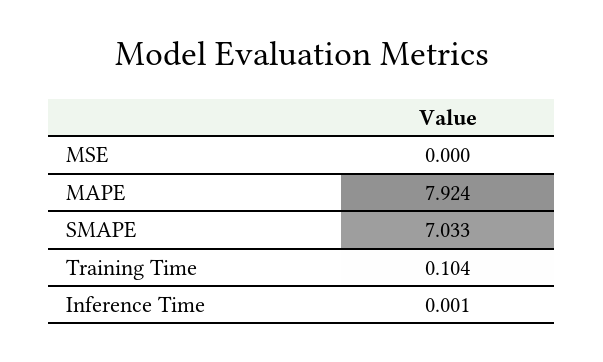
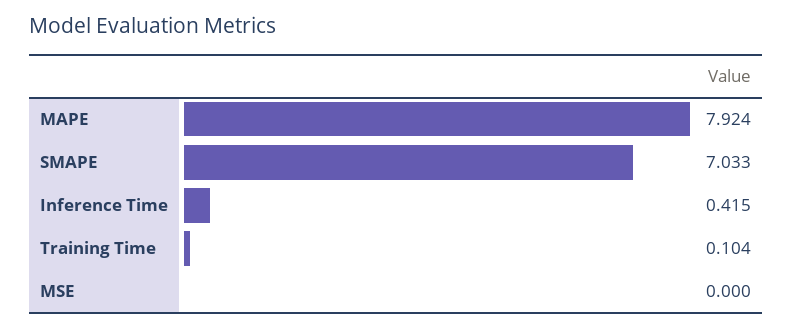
  {
    "MSE": 0,
    "MAPE": 7.924,
    "SMAPE": 7.033,
    "Training Time": 0.104,
-   "Inference Time": 0.001
+   "Inference Time": 0.415
  }

